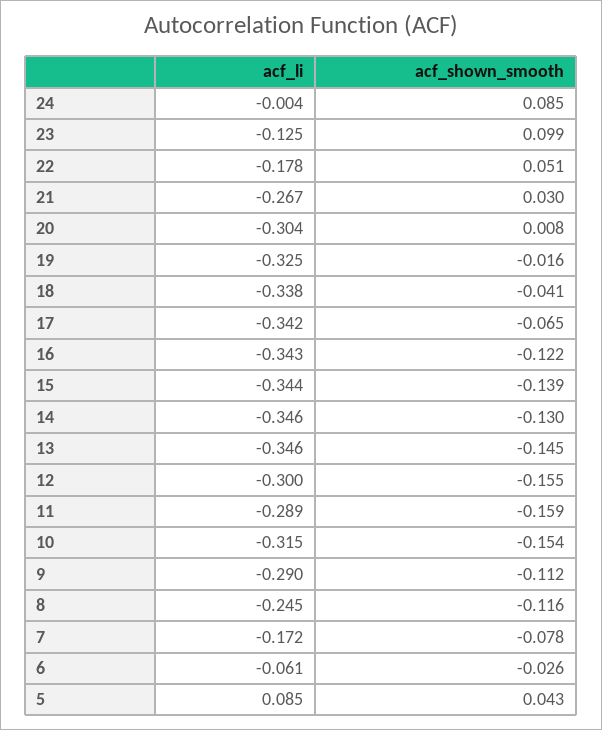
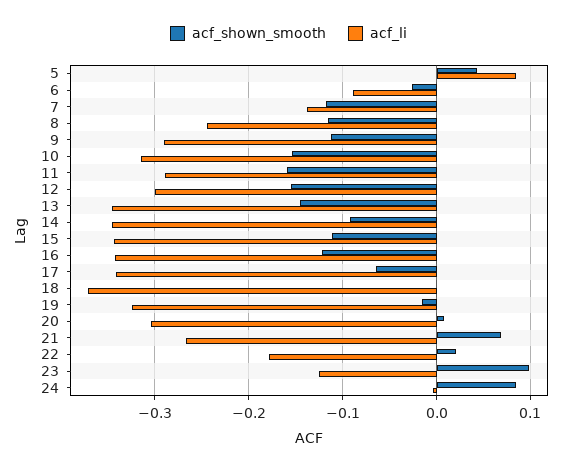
  {
    "acf_li": {
      "24": -0.004,
      "23": -0.125,
      "22": -0.178,
      "21": -0.267,
      "20": -0.304,
      "19": -0.325,
-     "18": -0.338,
+     "18": -0.37,
      "17": -0.342,
      "16": -0.343,
      "15": -0.344,
      "14": -0.346,
      "13": -0.346,
      "12": -0.3,
      "11": -0.289,
      "10": -0.315,
      "9": -0.29,
      "8": -0.245,
-     "7": -0.172,
+     "7": -0.14,
-     "6": -0.061,
+     "6": -0.09,
      "5": 0.085
    },
    "acf_shown_smooth": {
      "24": 0.085,
      "23": 0.099,
-     "22": 0.051,
+     "22": 0.02,
-     "21": 0.03,
+     "21": 0.07,
      "20": 0.008,
      "19": -0.016,
-     "18": -0.041,
+     "18": 0,
      "17": -0.065,
      "16": -0.122,
-     "15": -0.139,
+     "15": -0.11,
-     "14": -0.13,
+     "14": -0.09,
      "13": -0.145,
      "12": -0.155,
      "11": -0.159,
      "10": -0.154,
      "9": -0.112,
      "8": -0.116,
-     "7": -0.078,
+     "7": -0.12,
      "6": -0.026,
      "5": 0.043
    }
  }

